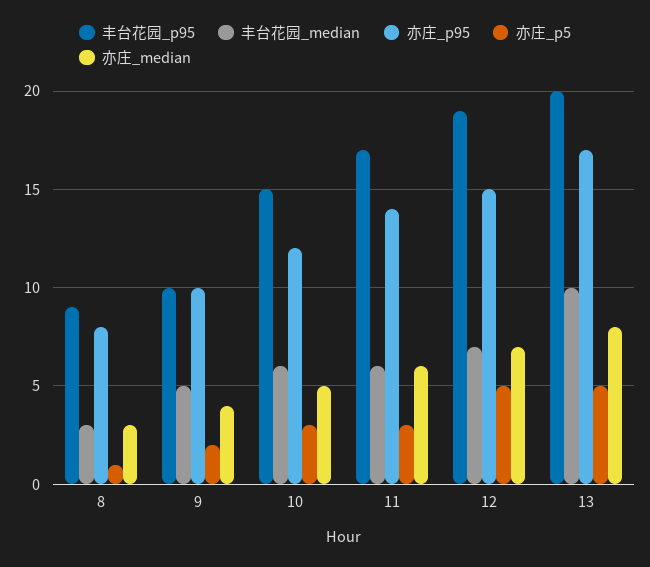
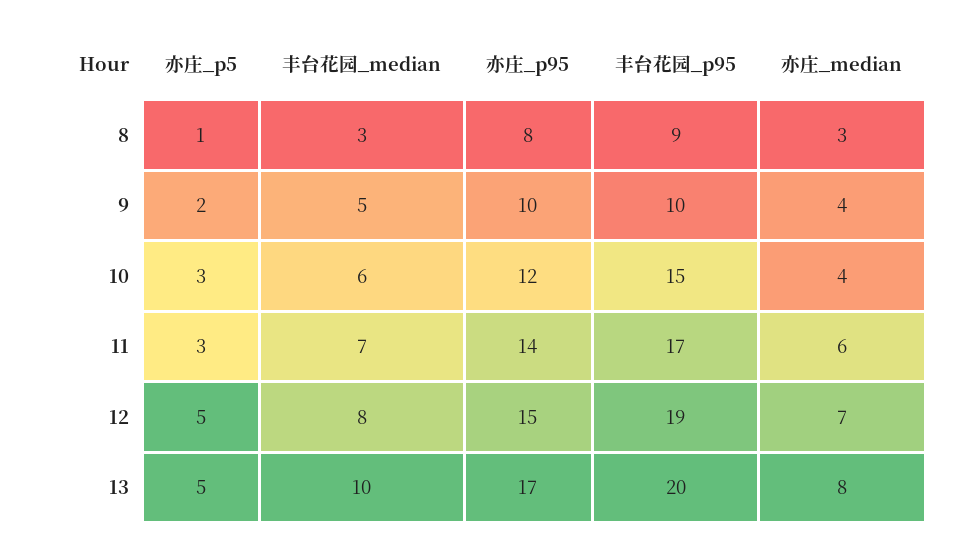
  {
    "丰台花园_p95": {
      "8": 9,
      "9": 10,
      "10": 15,
      "11": 17,
      "12": 19,
      "13": 20
    },
    "丰台花园_median": {
      "8": 3,
      "9": 5,
      "10": 6,
-     "11": 6,
+     "11": 7,
-     "12": 7,
+     "12": 8,
      "13": 10
    },
    "亦庄_p95": {
      "8": 8,
      "9": 10,
      "10": 12,
      "11": 14,
      "12": 15,
      "13": 17
    },
    "亦庄_p5": {
      "8": 1,
      "9": 2,
      "10": 3,
      "11": 3,
      "12": 5,
      "13": 5
    },
    "亦庄_median": {
      "8": 3,
      "9": 4,
-     "10": 5,
+     "10": 4,
      "11": 6,
      "12": 7,
      "13": 8
    }
  }

